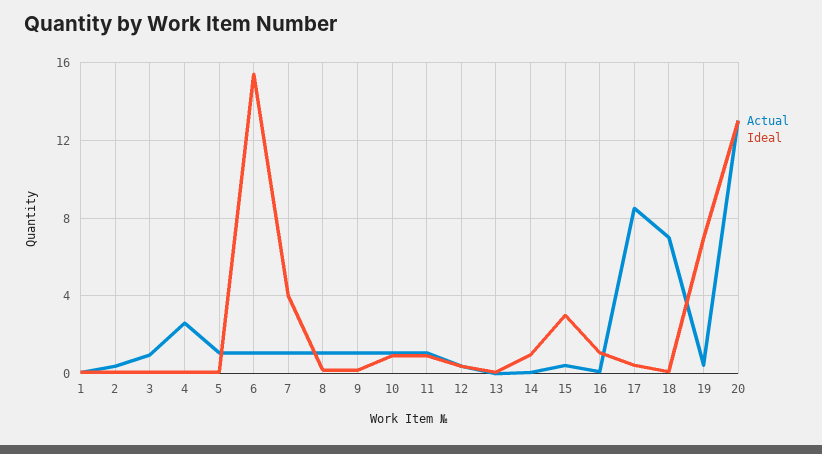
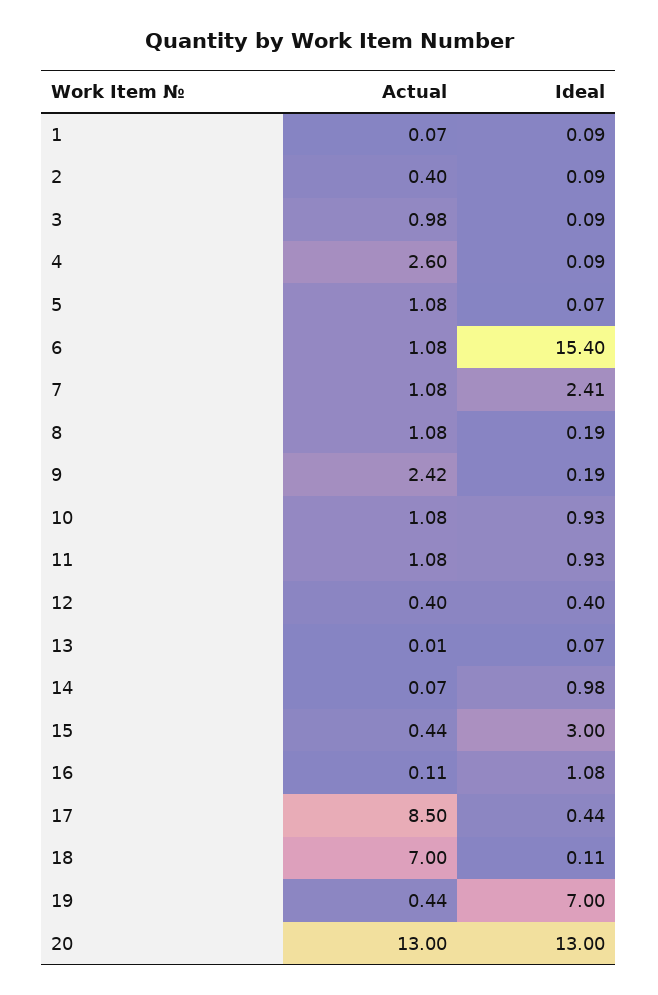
  {
    "Actual": {
      "1": 0.07,
      "2": 0.4,
      "3": 0.98,
      "4": 2.6,
      "5": 1.08,
      "6": 1.08,
      "7": 1.08,
      "8": 1.08,
-     "9": 1,
+     "9": 2.42,
      "10": 1.08,
      "11": 1.08,
      "12": 0.4,
      "13": 0.01,
      "14": 0.07,
      "15": 0.44,
      "16": 0.11,
      "17": 8.5,
      "18": 7,
      "19": 0.44,
      "20": 13
    },
    "Ideal": {
      "1": 0.09,
      "2": 0.09,
      "3": 0.09,
      "4": 0.09,
      "5": 0.07,
      "6": 15.4,
-     "7": 4,
+     "7": 2.41,
      "8": 0.19,
      "9": 0.19,
      "10": 0.93,
      "11": 0.93,
      "12": 0.4,
      "13": 0.07,
      "14": 0.98,
      "15": 3,
      "16": 1.08,
      "17": 0.44,
      "18": 0.11,
      "19": 7,
      "20": 13
    }
  }

